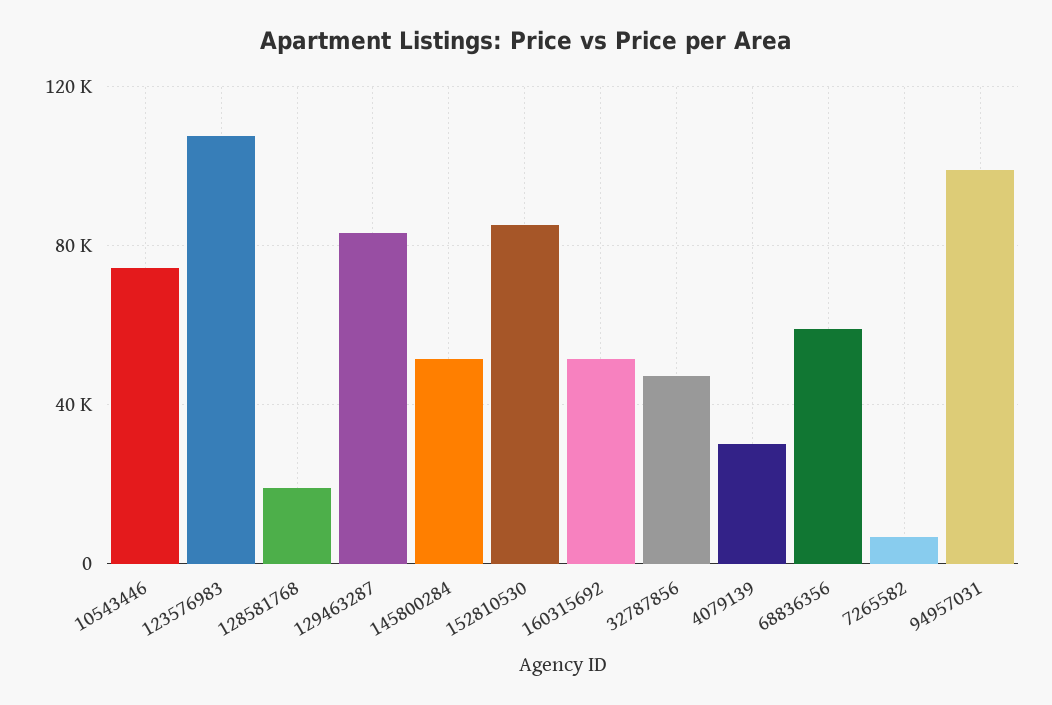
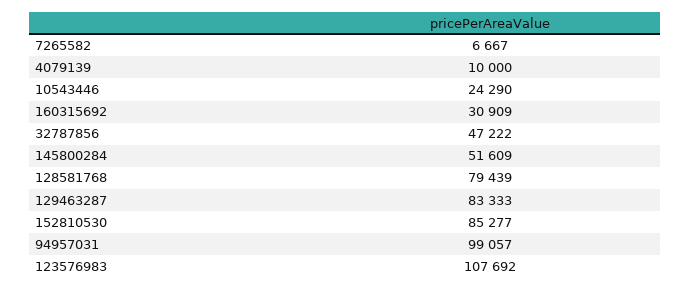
  {
-   "10543446": 75000,
+   "10543446": 24290,
    "123576983": 107692,
-   "128581768": 20000,
+   "128581768": 79439,
    "129463287": 83333,
    "145800284": 51609,
    "152810530": 85277,
-   "160315692": 50000,
+   "160315692": 30909,
    "32787856": 47222,
-   "4079139": 30000,
+   "4079139": 10000,
-   "68836356": 60000,
    "7265582": 6667,
    "94957031": 99057
  }

